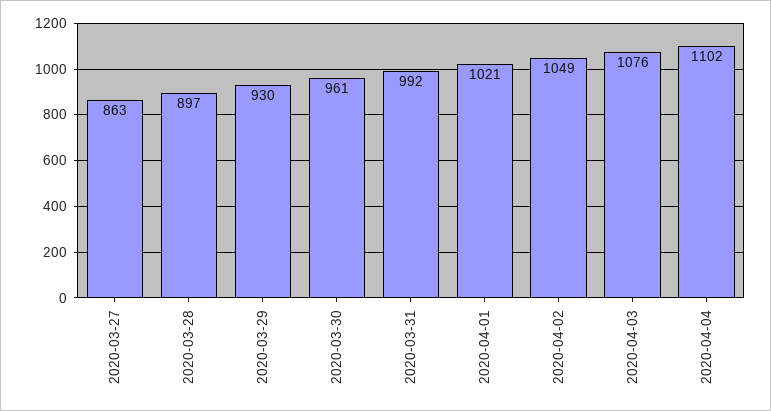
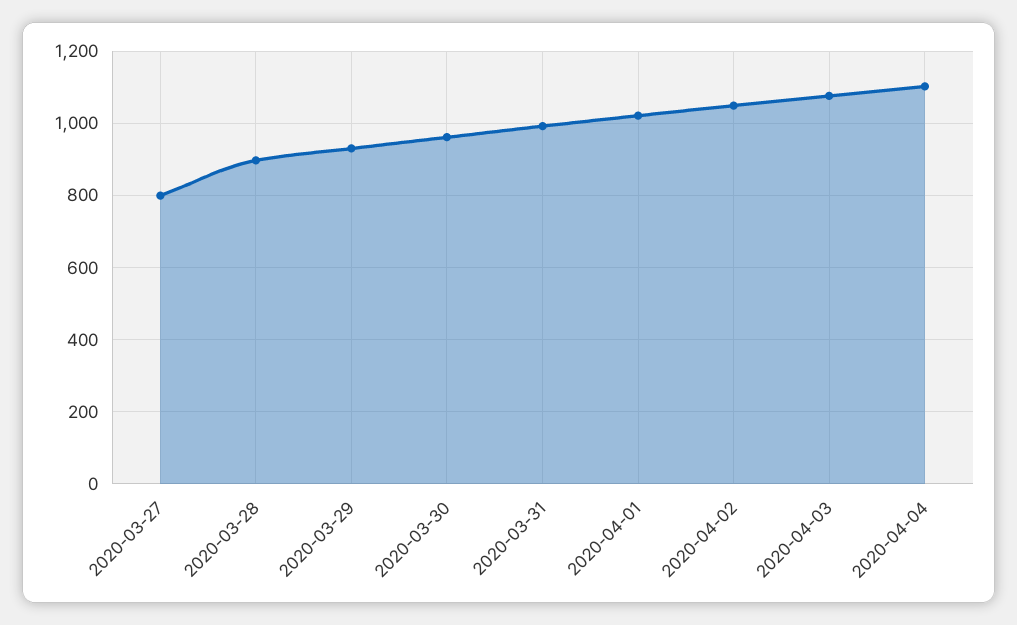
  {
-   "2020-03-27": 863,
+   "2020-03-27": 800,
    "2020-03-28": 897,
    "2020-03-29": 930,
    "2020-03-30": 961,
    "2020-03-31": 992,
    "2020-04-01": 1021,
    "2020-04-02": 1049,
    "2020-04-03": 1076,
    "2020-04-04": 1102
  }

